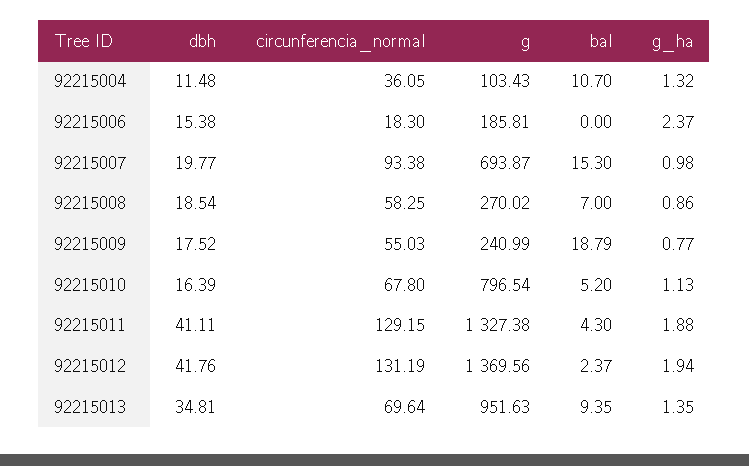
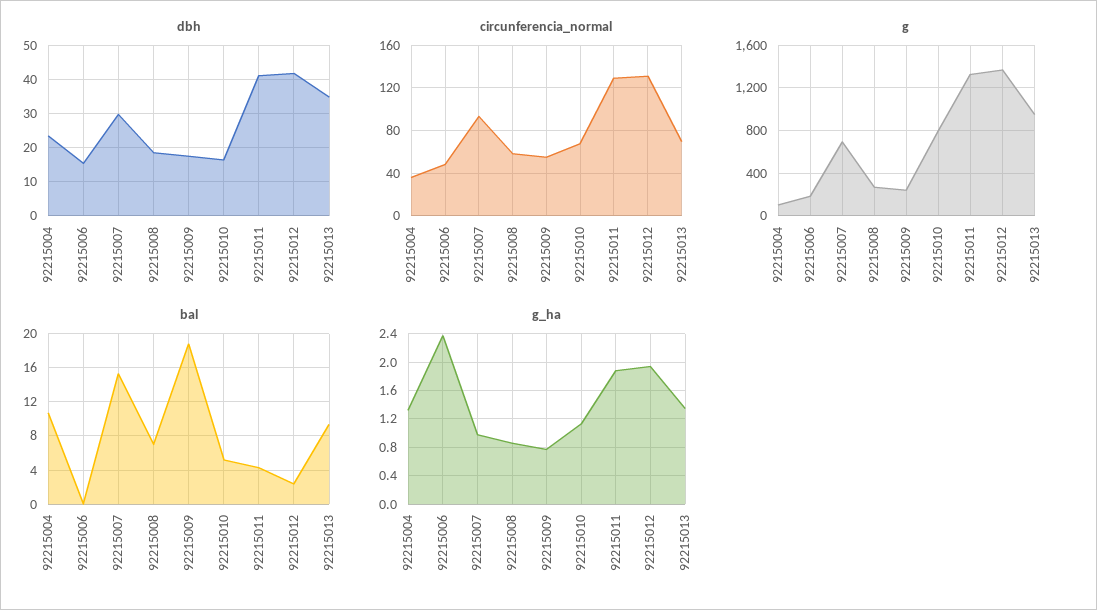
  {
    "dbh": {
-     "92215004": 11.48,
+     "92215004": 24,
      "92215006": 15.38,
-     "92215007": 19.77,
+     "92215007": 30,
      "92215008": 18.54,
      "92215009": 17.52,
      "92215010": 16.39,
      "92215011": 41.11,
      "92215012": 41.76,
      "92215013": 34.81
    },
    "circunferencia_normal": {
      "92215004": 36.05,
-     "92215006": 18.3,
+     "92215006": 50,
      "92215007": 93.38,
      "92215008": 58.25,
      "92215009": 55.03,
      "92215010": 67.8,
      "92215011": 129.15,
      "92215012": 131.19,
      "92215013": 69.64
    },
    "g": {
      "92215004": 103.43,
      "92215006": 185.81,
      "92215007": 693.87,
      "92215008": 270.02,
      "92215009": 240.99,
      "92215010": 796.54,
      "92215011": 1327.38,
      "92215012": 1369.56,
      "92215013": 951.63
    },
    "bal": {
      "92215004": 10.7,
      "92215006": 0,
      "92215007": 15.3,
      "92215008": 7,
      "92215009": 18.79,
      "92215010": 5.2,
      "92215011": 4.3,
      "92215012": 2.37,
      "92215013": 9.35
    },
    "g_ha": {
      "92215004": 1.32,
      "92215006": 2.37,
      "92215007": 0.98,
      "92215008": 0.86,
      "92215009": 0.77,
      "92215010": 1.13,
      "92215011": 1.88,
      "92215012": 1.94,
      "92215013": 1.35
    }
  }

